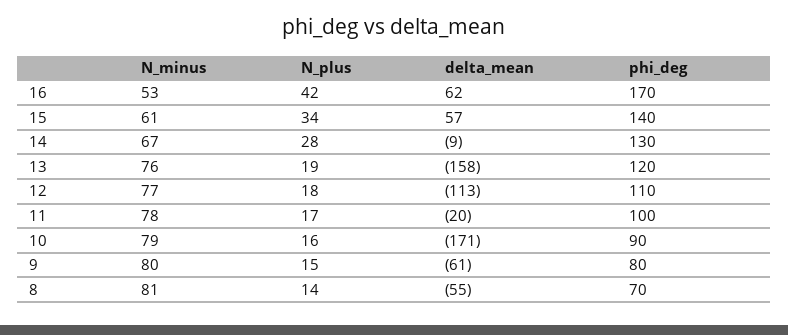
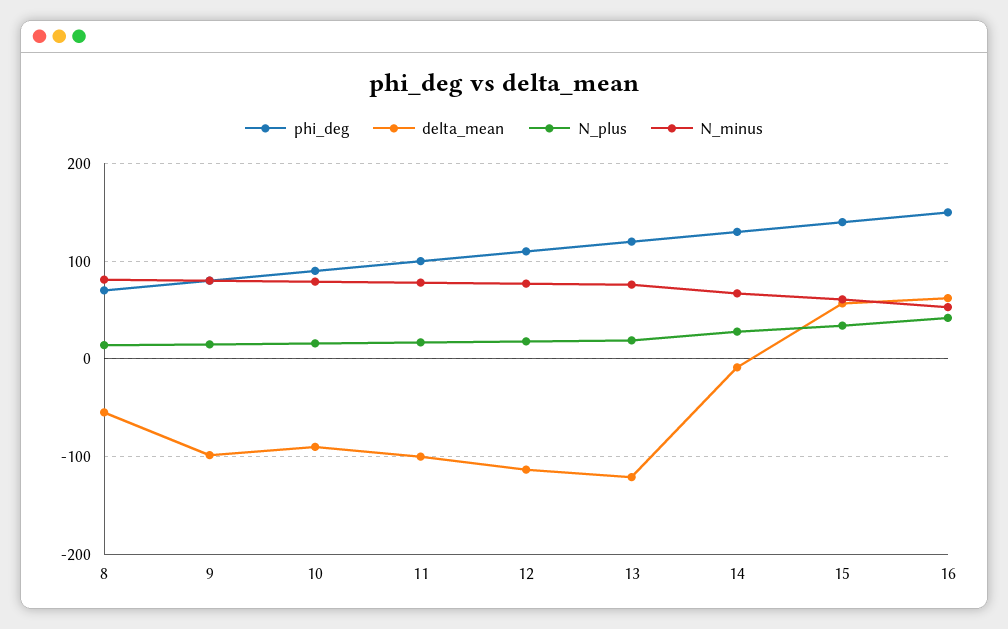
  {
    "N_minus": {
      "16": 53,
      "15": 61,
      "14": 67,
      "13": 76,
      "12": 77,
      "11": 78,
      "10": 79,
      "9": 80,
      "8": 81
    },
    "N_plus": {
      "16": 42,
      "15": 34,
      "14": 28,
      "13": 19,
      "12": 18,
      "11": 17,
      "10": 16,
      "9": 15,
      "8": 14
    },
    "delta_mean": {
      "16": 62,
      "15": 57,
      "14": -9,
-     "13": -158,
+     "13": -120,
      "12": -113,
-     "11": -20,
+     "11": -100,
-     "10": -171,
+     "10": -90,
-     "9": -61,
+     "9": -100,
      "8": -55
    },
    "phi_deg": {
-     "16": 170,
+     "16": 150,
      "15": 140,
      "14": 130,
      "13": 120,
      "12": 110,
      "11": 100,
      "10": 90,
      "9": 80,
      "8": 70
    }
  }

